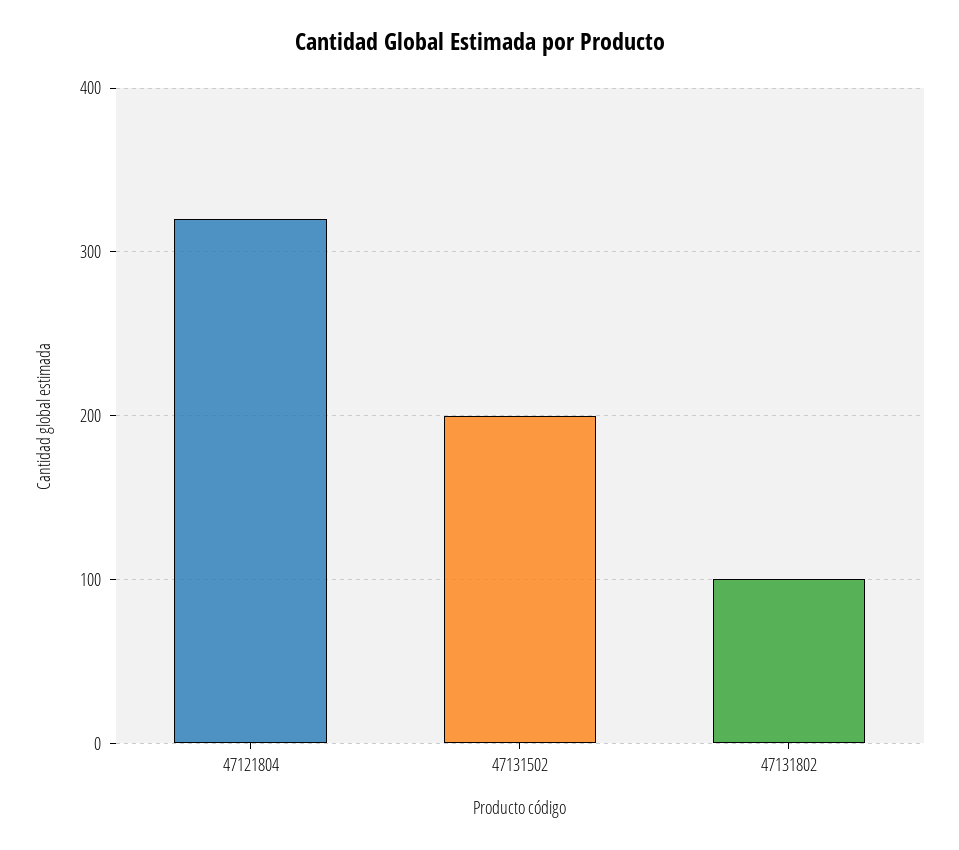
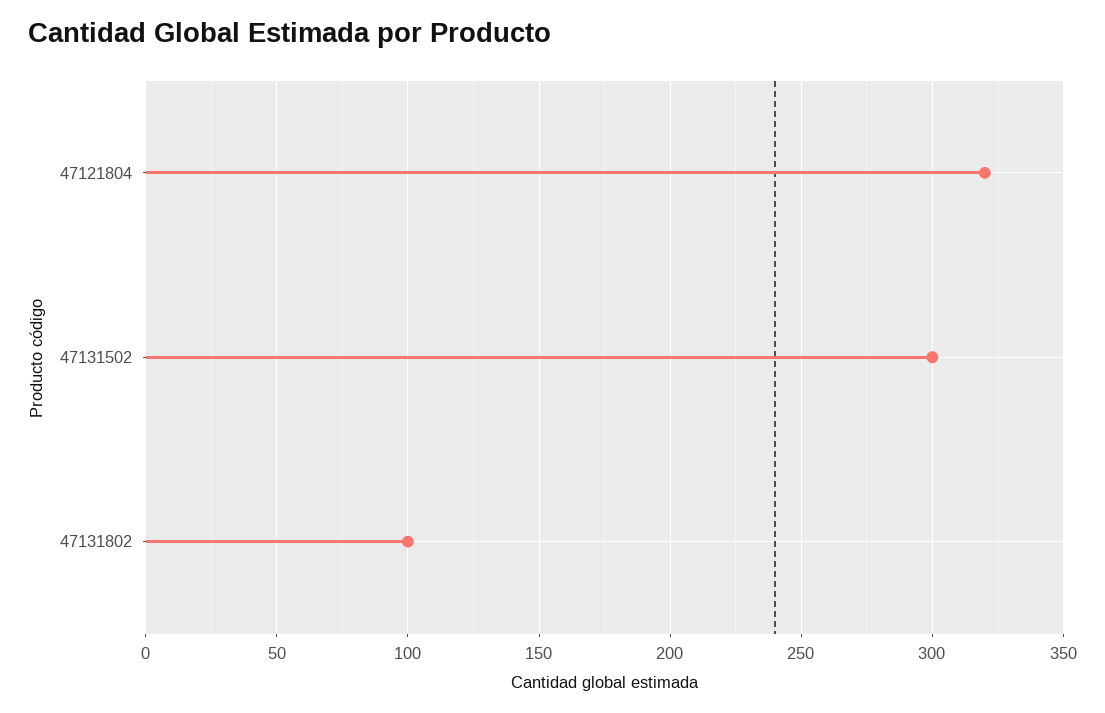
  {
    "47121804": 320,
-   "47131502": 200,
+   "47131502": 300,
    "47131802": 100
  }

